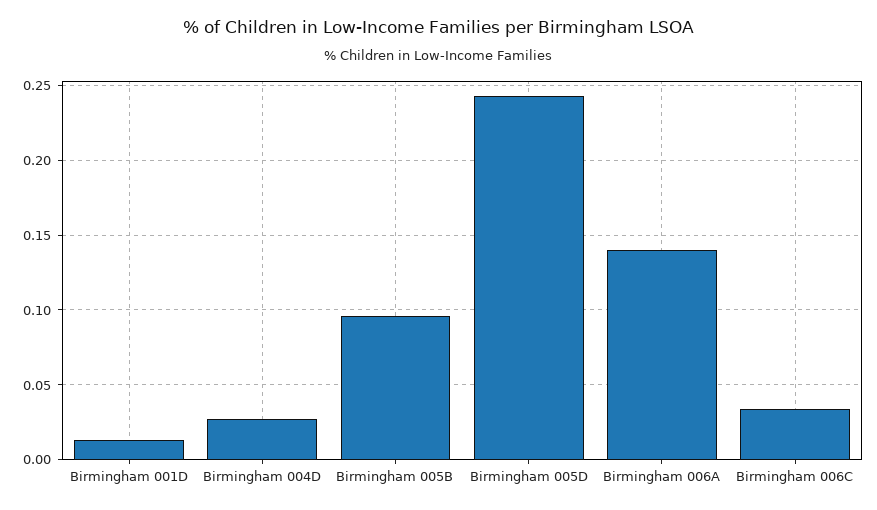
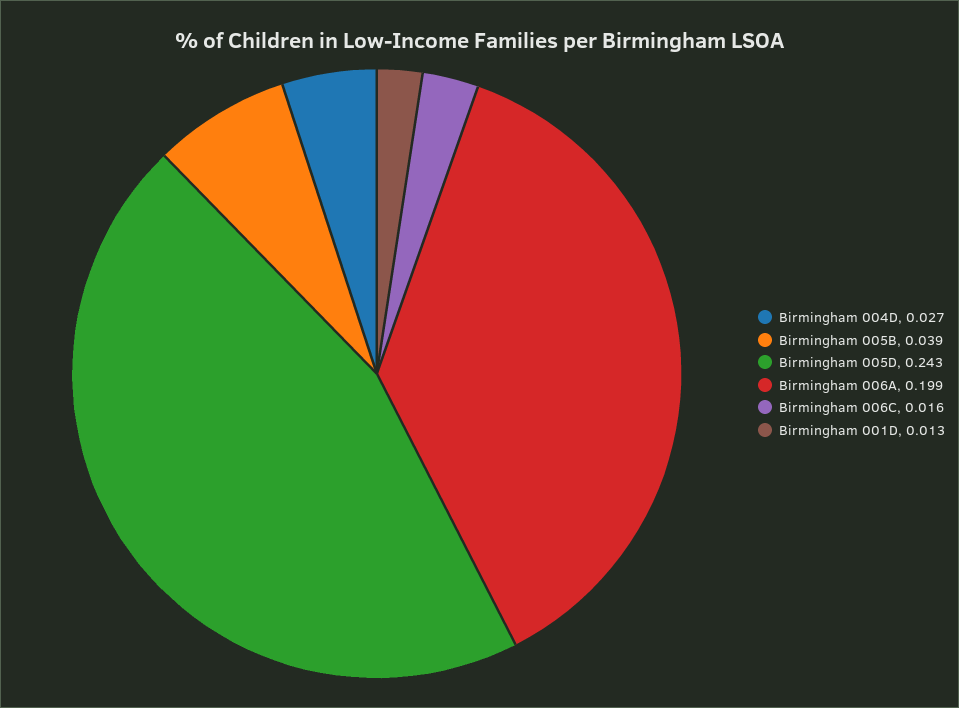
  {
    "Birmingham 001D": 0.013,
    "Birmingham 004D": 0.027,
-   "Birmingham 005B": 0.095,
+   "Birmingham 005B": 0.039,
    "Birmingham 005D": 0.243,
-   "Birmingham 006A": 0.14,
+   "Birmingham 006A": 0.199,
-   "Birmingham 006C": 0.035
+   "Birmingham 006C": 0.016
  }

